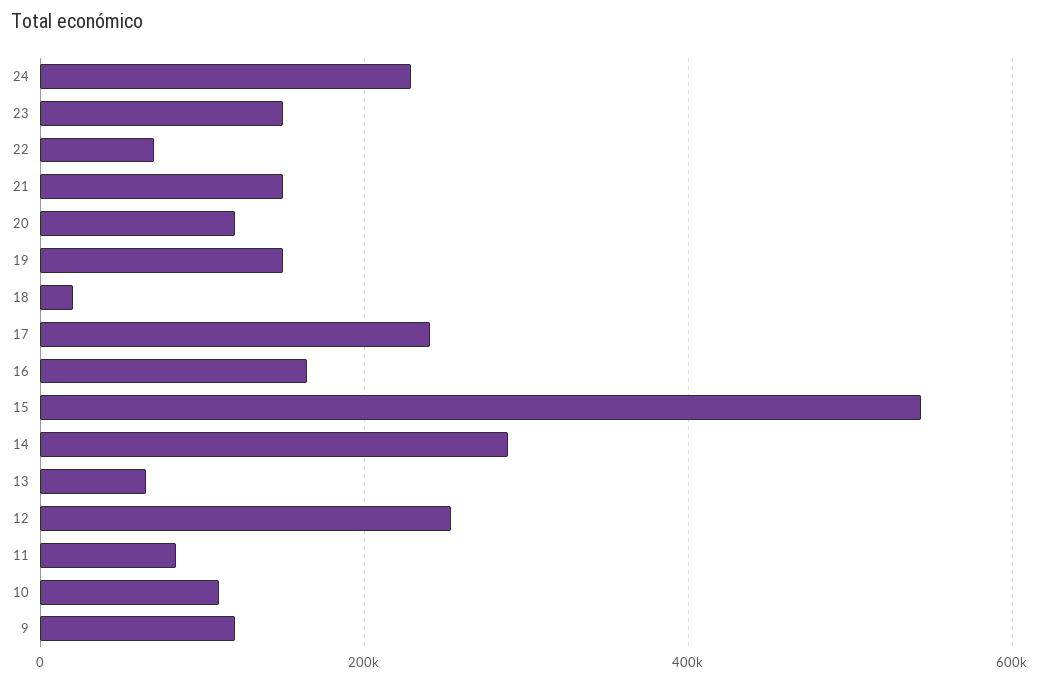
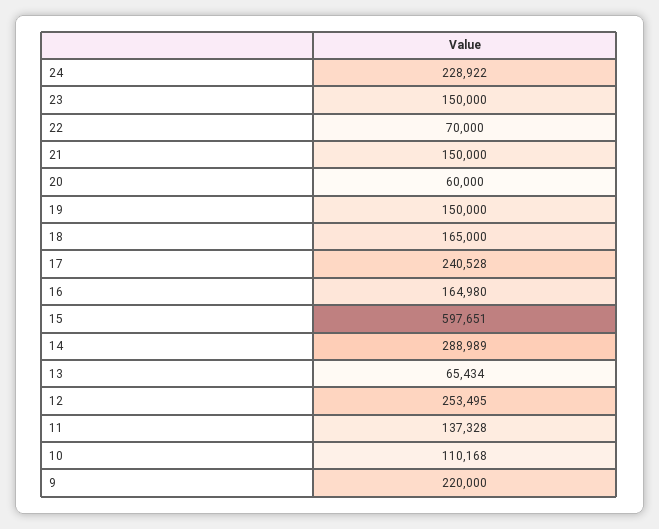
  {
    "24": 228922,
    "23": 150000,
    "22": 70000,
    "21": 150000,
-   "20": 120000,
+   "20": 60000,
    "19": 150000,
-   "18": 20000,
+   "18": 165000,
    "17": 240528,
    "16": 164980,
-   "15": 540000,
+   "15": 597651,
    "14": 288989,
    "13": 65434,
    "12": 253495,
-   "11": 80000,
+   "11": 137328,
    "10": 110168,
-   "9": 120000
+   "9": 220000
  }

